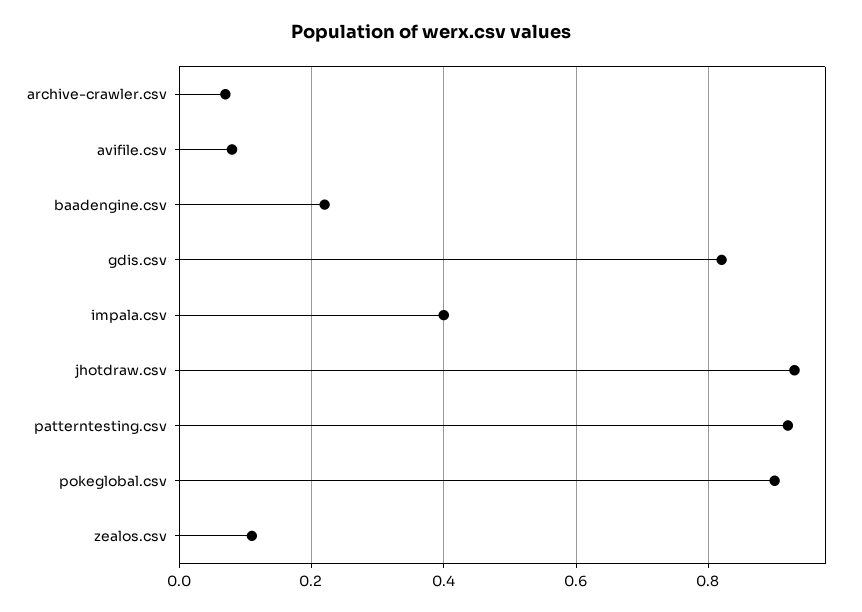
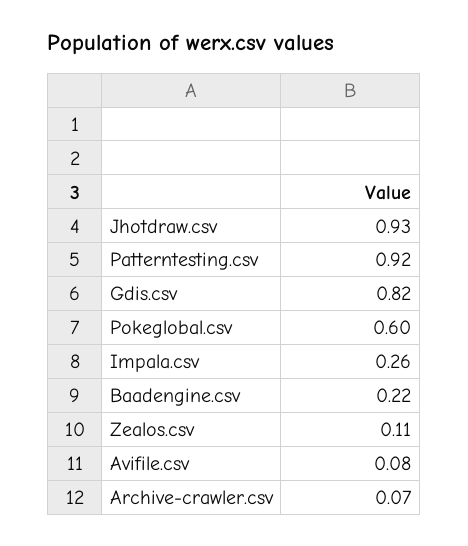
  {
    "archive-crawler.csv": 0.07,
    "avifile.csv": 0.08,
    "baadengine.csv": 0.22,
    "gdis.csv": 0.82,
-   "impala.csv": 0.4,
+   "impala.csv": 0.26,
    "jhotdraw.csv": 0.93,
    "patterntesting.csv": 0.92,
-   "pokeglobal.csv": 0.9,
+   "pokeglobal.csv": 0.6,
    "zealos.csv": 0.11
  }

